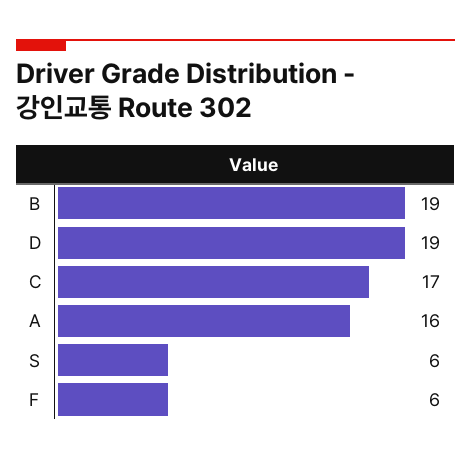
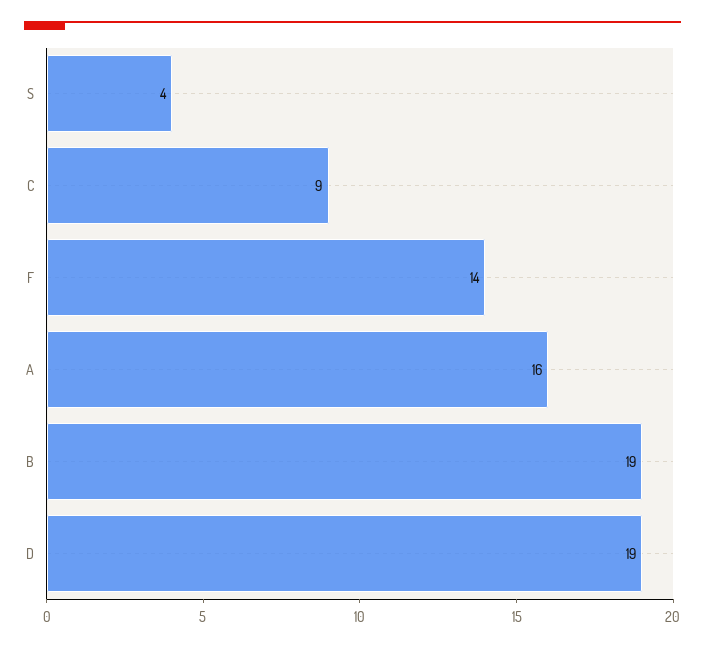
  {
    "B": 19,
    "D": 19,
-   "C": 17,
+   "C": 9,
    "A": 16,
-   "S": 6,
+   "S": 4,
-   "F": 6
+   "F": 14
  }

